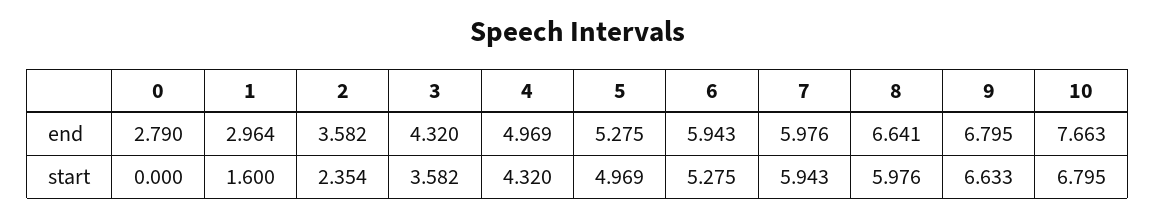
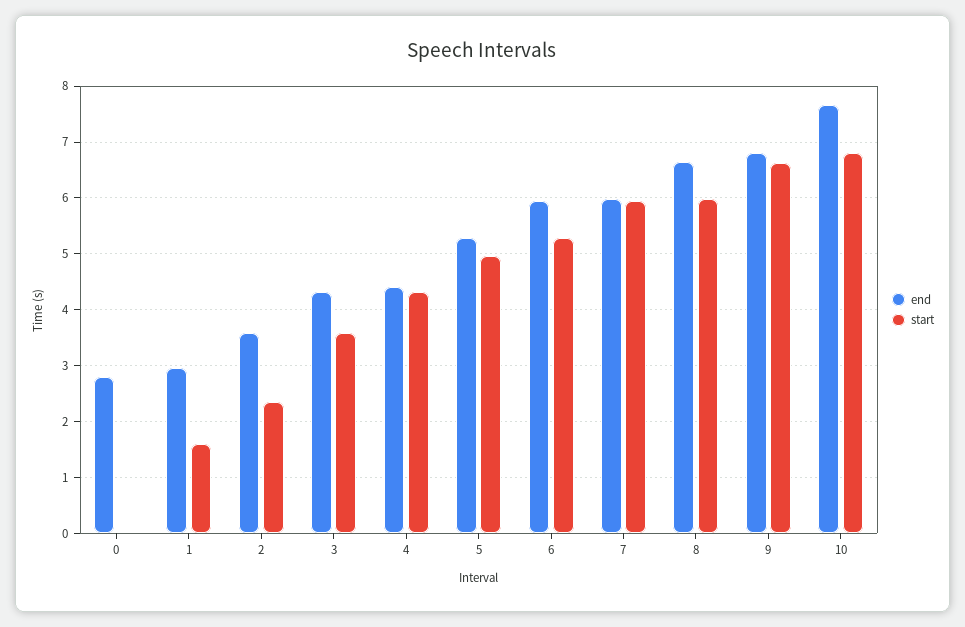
  {
    "end": {
      "0": 2.79,
      "1": 2.964,
      "2": 3.582,
      "3": 4.32,
-     "4": 4.969,
+     "4": 4.4,
      "5": 5.275,
      "6": 5.943,
      "7": 5.976,
      "8": 6.641,
      "9": 6.795,
      "10": 7.663
    },
    "start": {
      "0": 0,
      "1": 1.6,
      "2": 2.354,
      "3": 3.582,
      "4": 4.32,
      "5": 4.969,
      "6": 5.275,
      "7": 5.943,
      "8": 5.976,
      "9": 6.633,
      "10": 6.795
    }
  }

